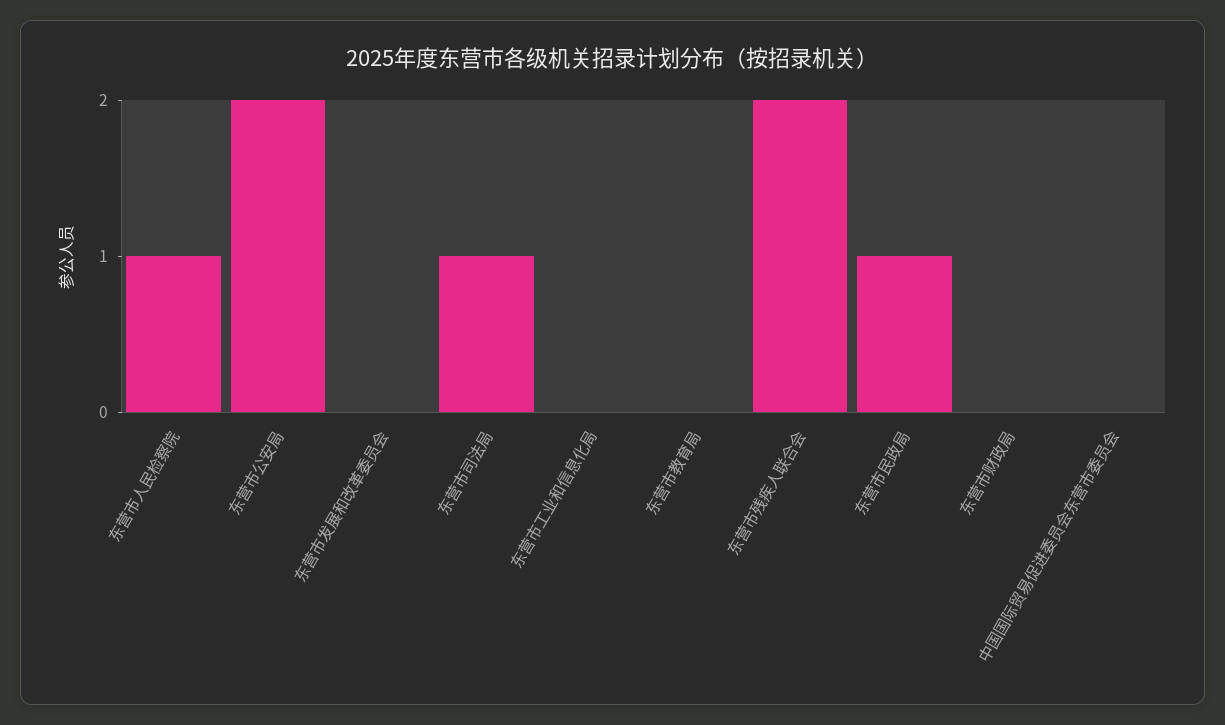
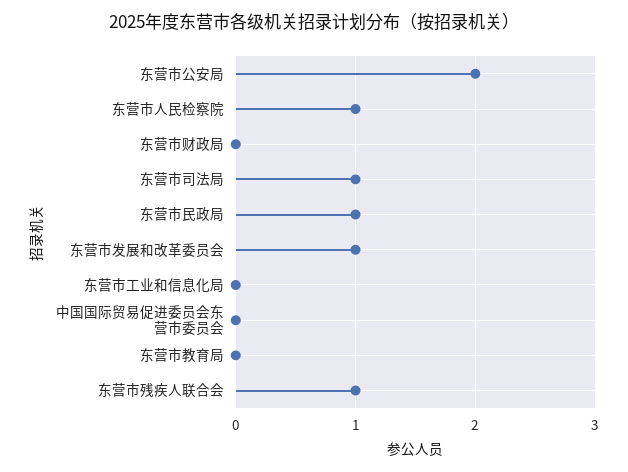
  {
    "东营市人民检察院": 1,
    "东营市公安局": 2,
-   "东营市发展和改革委员会": 0,
+   "东营市发展和改革委员会": 1,
    "东营市司法局": 1,
    "东营市工业和信息化局": 0,
    "东营市教育局": 0,
-   "东营市残疾人联合会": 2,
+   "东营市残疾人联合会": 1,
    "东营市民政局": 1,
    "东营市财政局": 0,
    "中国国际贸易促进委员会东营市委员会": 0
  }

